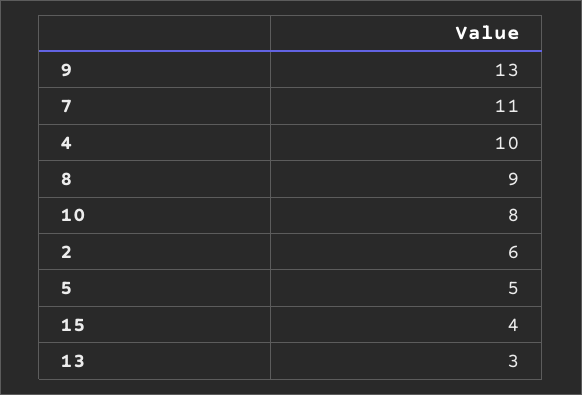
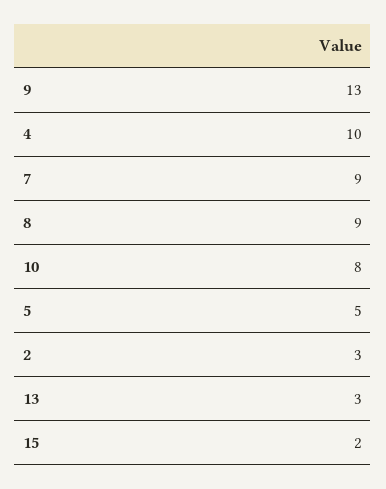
  {
    "9": 13,
-   "7": 11,
+   "7": 9,
    "4": 10,
    "8": 9,
    "10": 8,
-   "2": 6,
+   "2": 3,
    "5": 5,
-   "15": 4,
+   "15": 2,
    "13": 3
  }

